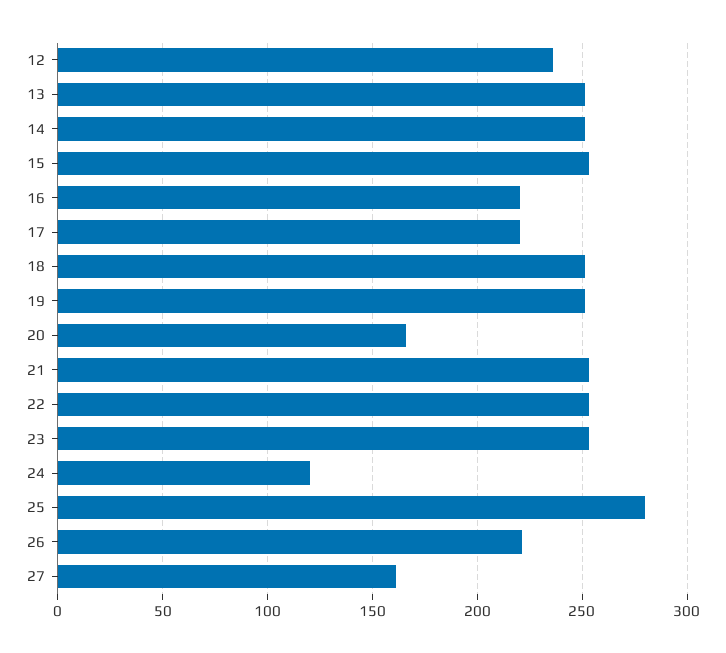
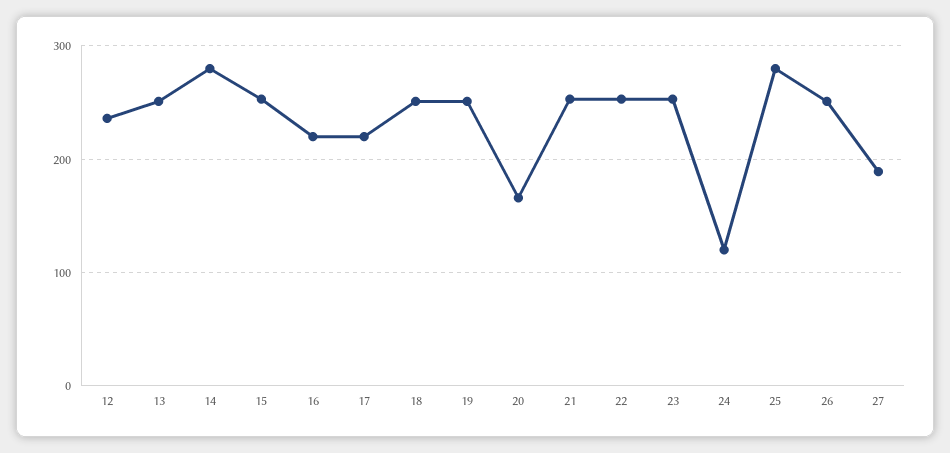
  {
    "12": 235,
    "13": 250,
-   "14": 250,
+   "14": 280,
    "15": 255,
    "16": 220,
    "17": 220,
    "18": 250,
    "19": 250,
    "20": 165,
    "21": 255,
    "22": 255,
    "23": 255,
    "24": 120,
    "25": 280,
-   "26": 220,
+   "26": 250,
-   "27": 160
+   "27": 190
  }

